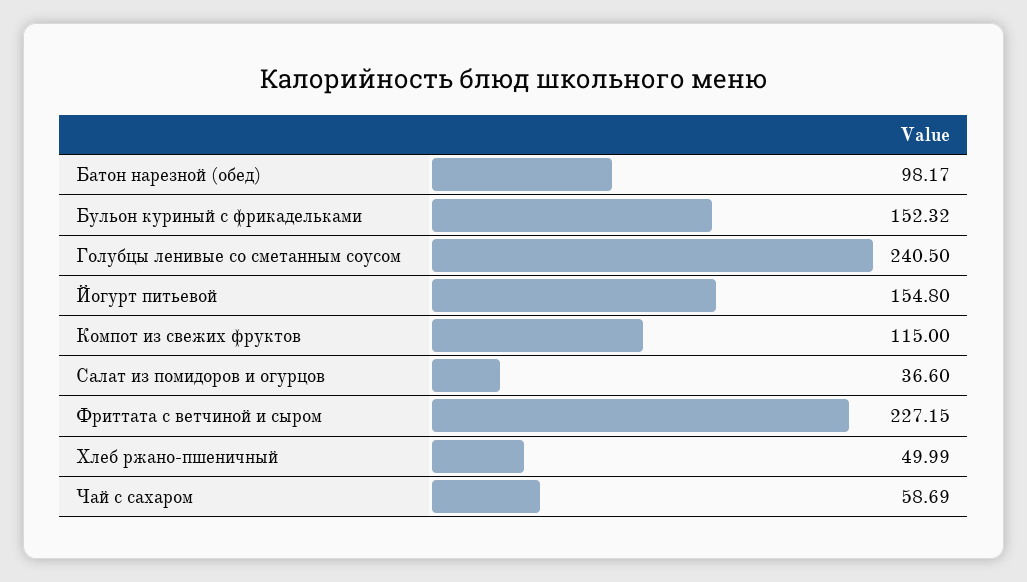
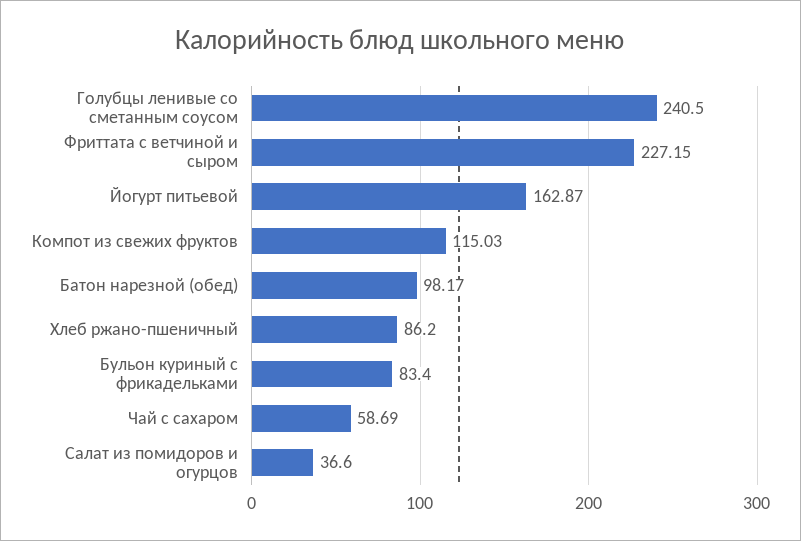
  {
    "Батон нарезной (обед)": 98.17,
-   "Бульон куриный с фрикадельками": 152.32,
+   "Бульон куриный с фрикадельками": 83.4,
    "Голубцы ленивые со сметанным соусом": 240.5,
-   "Йогурт питьевой": 154.8,
+   "Йогурт питьевой": 162.87,
-   "Компот из свежих фруктов": 115,
+   "Компот из свежих фруктов": 115.03,
    "Салат из помидоров и огурцов": 36.6,
    "Фриттата с ветчиной и сыром": 227.15,
-   "Хлеб ржано-пшеничный": 49.99,
+   "Хлеб ржано-пшеничный": 86.2,
    "Чай с сахаром": 58.69
  }

